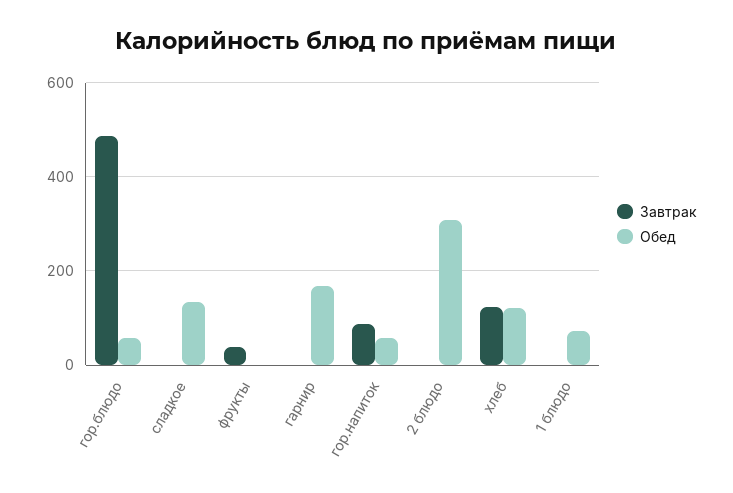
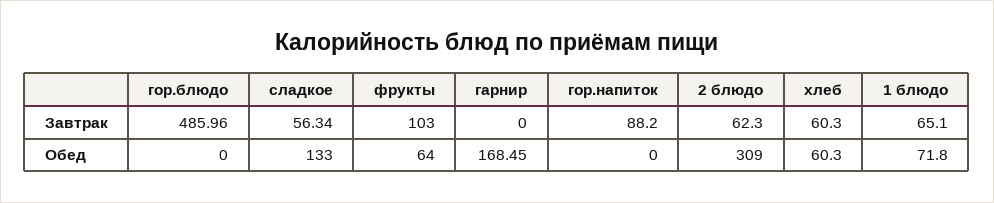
  {
    "Завтрак": {
      "гор.блюдо": 485.96,
-     "сладкое": 0,
+     "сладкое": 56.34,
-     "фрукты": 40,
+     "фрукты": 103,
      "гарнир": 0,
      "гор.напиток": 88.2,
-     "2 блюдо": 0,
+     "2 блюдо": 62.3,
-     "хлеб": 120,
+     "хлеб": 60.3,
-     "1 блюдо": 0
+     "1 блюдо": 65.1
    },
    "Обед": {
-     "гор.блюдо": 60,
+     "гор.блюдо": 0,
      "сладкое": 133,
-     "фрукты": 0,
+     "фрукты": 64,
      "гарнир": 168.45,
-     "гор.напиток": 60,
+     "гор.напиток": 0,
      "2 блюдо": 309,
-     "хлеб": 120,
+     "хлеб": 60.3,
      "1 блюдо": 71.8
    }
  }

